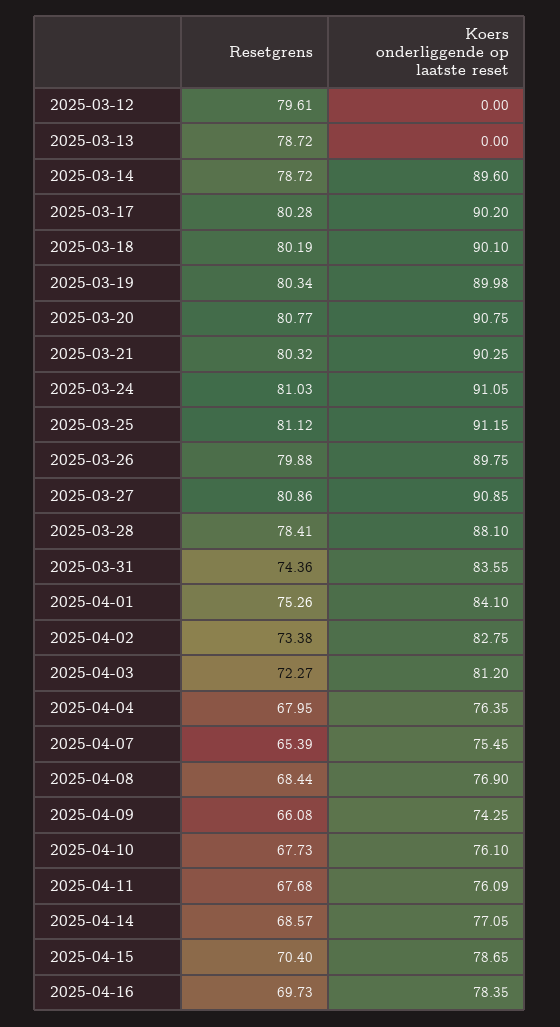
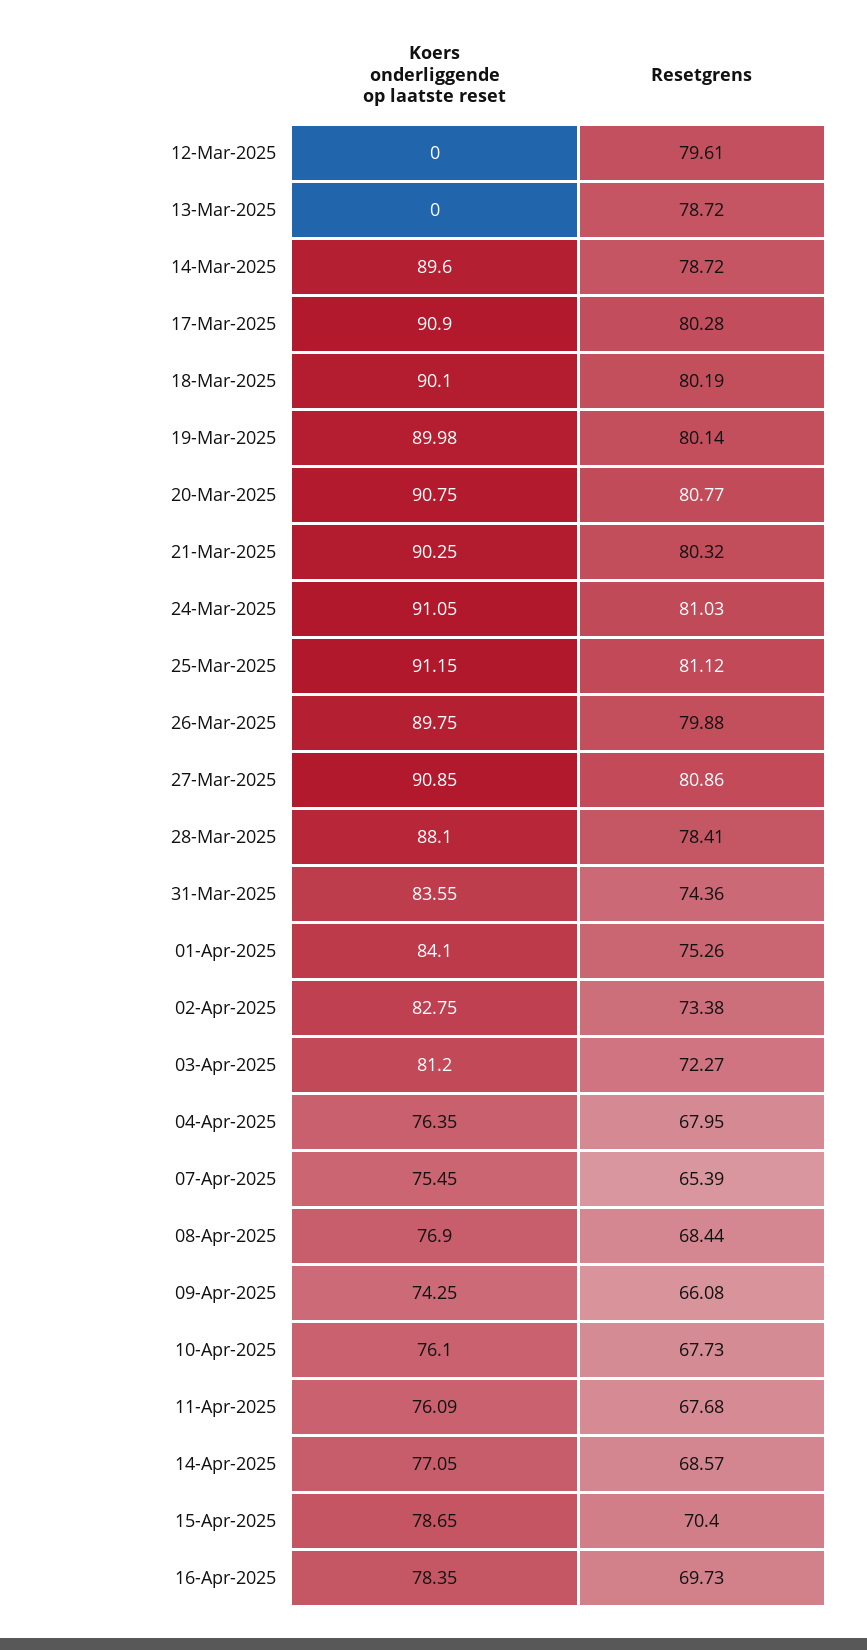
  {
    "Resetgrens": {
      "2025-03-12": 79.61,
      "2025-03-13": 78.72,
      "2025-03-14": 78.72,
      "2025-03-17": 80.28,
      "2025-03-18": 80.19,
-     "2025-03-19": 80.34,
+     "2025-03-19": 80.14,
      "2025-03-20": 80.77,
      "2025-03-21": 80.32,
      "2025-03-24": 81.03,
      "2025-03-25": 81.12,
      "2025-03-26": 79.88,
      "2025-03-27": 80.86,
      "2025-03-28": 78.41,
      "2025-03-31": 74.36,
      "2025-04-01": 75.26,
      "2025-04-02": 73.38,
      "2025-04-03": 72.27,
      "2025-04-04": 67.95,
      "2025-04-07": 65.39,
      "2025-04-08": 68.44,
      "2025-04-09": 66.08,
      "2025-04-10": 67.73,
      "2025-04-11": 67.68,
      "2025-04-14": 68.57,
      "2025-04-15": 70.4,
      "2025-04-16": 69.73
    },
    "Koers onderliggende op laatste reset": {
      "2025-03-12": 0,
      "2025-03-13": 0,
      "2025-03-14": 89.6,
-     "2025-03-17": 90.2,
+     "2025-03-17": 90.9,
      "2025-03-18": 90.1,
      "2025-03-19": 89.98,
      "2025-03-20": 90.75,
      "2025-03-21": 90.25,
      "2025-03-24": 91.05,
      "2025-03-25": 91.15,
      "2025-03-26": 89.75,
      "2025-03-27": 90.85,
      "2025-03-28": 88.1,
      "2025-03-31": 83.55,
      "2025-04-01": 84.1,
      "2025-04-02": 82.75,
      "2025-04-03": 81.2,
      "2025-04-04": 76.35,
      "2025-04-07": 75.45,
      "2025-04-08": 76.9,
      "2025-04-09": 74.25,
      "2025-04-10": 76.1,
      "2025-04-11": 76.09,
      "2025-04-14": 77.05,
      "2025-04-15": 78.65,
      "2025-04-16": 78.35
    }
  }

